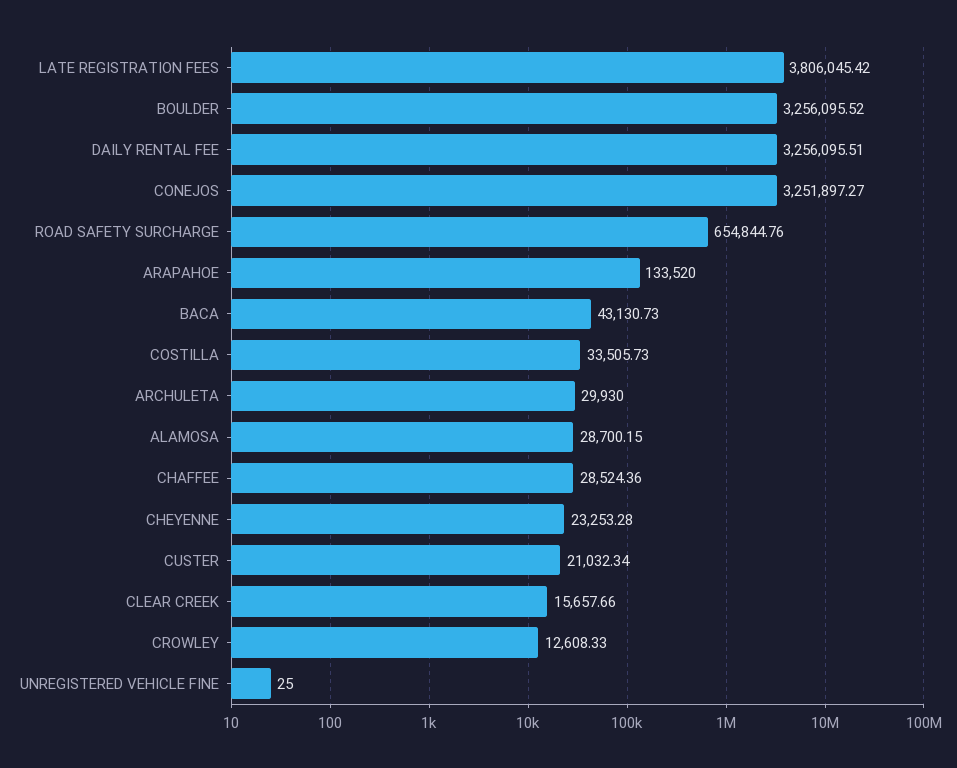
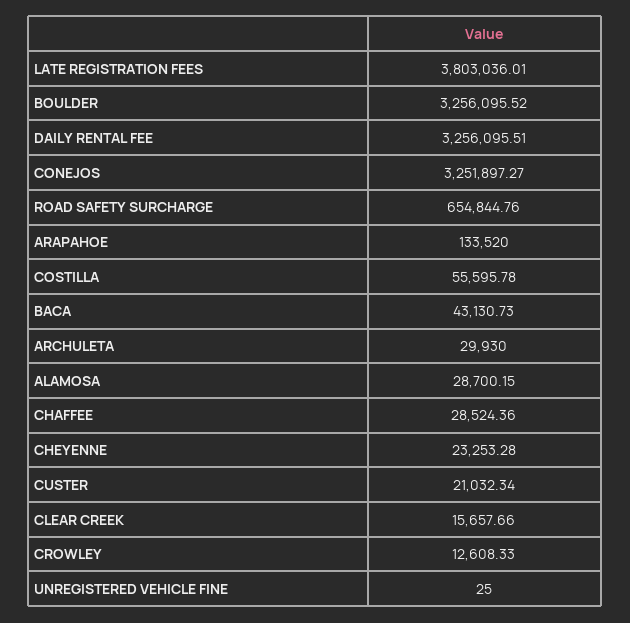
  {
-   "LATE REGISTRATION FEES": 3806045.42,
+   "LATE REGISTRATION FEES": 3803036.01,
    "BOULDER": 3256095.52,
    "DAILY RENTAL FEE": 3256095.51,
    "CONEJOS": 3251897.27,
    "ROAD SAFETY SURCHARGE": 654844.76,
    "ARAPAHOE": 133520,
    "BACA": 43130.73,
-   "COSTILLA": 33505.73,
+   "COSTILLA": 55595.78,
    "ARCHULETA": 29930,
    "ALAMOSA": 28700.15,
    "CHAFFEE": 28524.36,
    "CHEYENNE": 23253.28,
    "CUSTER": 21032.34,
    "CLEAR CREEK": 15657.66,
    "CROWLEY": 12608.33,
    "UNREGISTERED VEHICLE FINE": 25
  }

